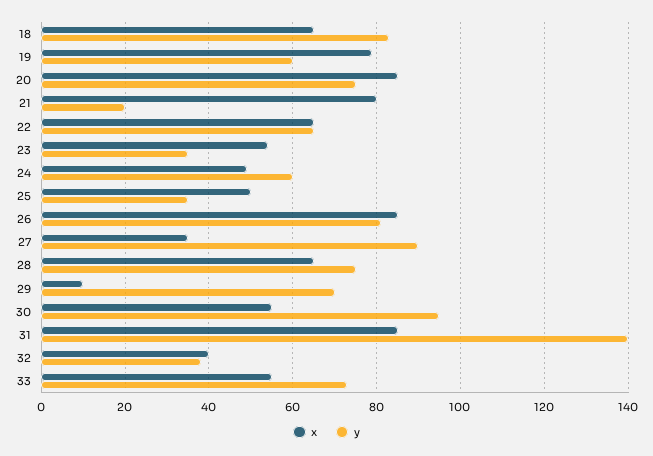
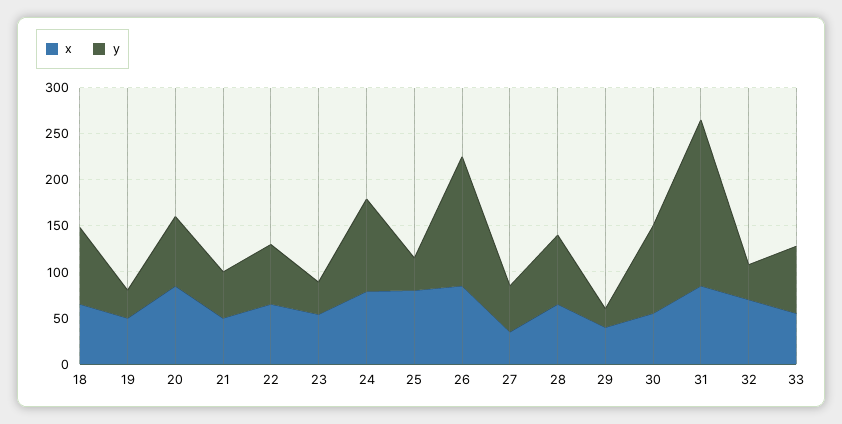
  {
    "x": {
      "18": 65,
-     "19": 80,
+     "19": 50,
      "20": 85,
-     "21": 80,
+     "21": 50,
      "22": 65,
      "23": 55,
-     "24": 50,
+     "24": 80,
-     "25": 50,
+     "25": 80,
      "26": 85,
      "27": 35,
      "28": 65,
-     "29": 10,
+     "29": 40,
      "30": 55,
      "31": 85,
-     "32": 40,
+     "32": 70,
      "33": 55
    },
    "y": {
      "18": 85,
-     "19": 60,
+     "19": 30,
      "20": 75,
-     "21": 20,
+     "21": 50,
      "22": 65,
      "23": 35,
-     "24": 60,
+     "24": 100,
      "25": 35,
-     "26": 80,
+     "26": 140,
-     "27": 90,
+     "27": 50,
      "28": 75,
-     "29": 70,
+     "29": 20,
      "30": 95,
-     "31": 140,
+     "31": 180,
      "32": 40,
      "33": 75
    }
  }

